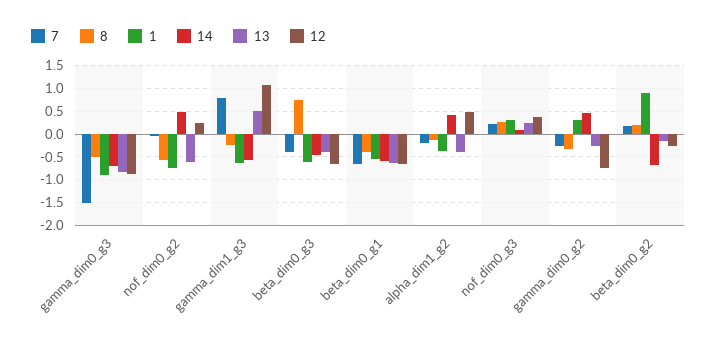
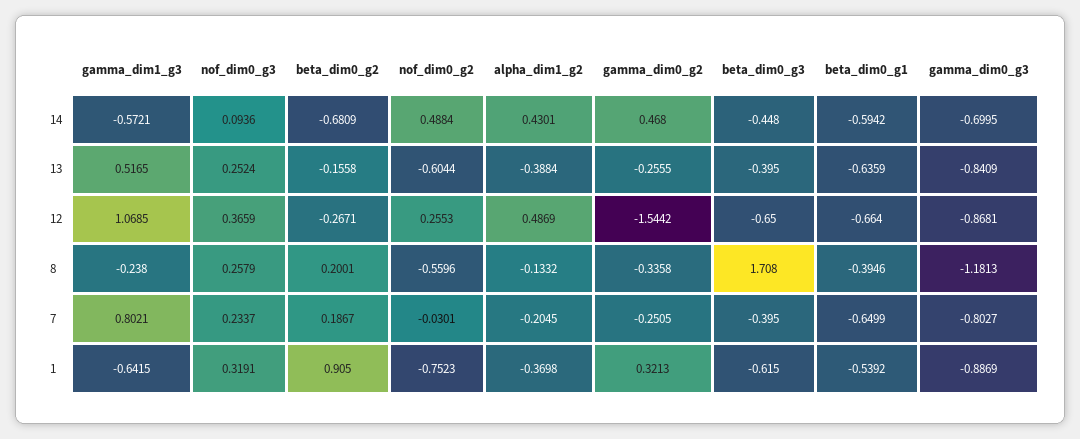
  {
    "7": {
-     "gamma_dim0_g3": -1.5,
+     "gamma_dim0_g3": -0.8027,
      "nof_dim0_g2": -0.0301,
      "gamma_dim1_g3": 0.8021,
      "beta_dim0_g3": -0.395,
      "beta_dim0_g1": -0.6499,
      "alpha_dim1_g2": -0.2045,
      "nof_dim0_g3": 0.2337,
      "gamma_dim0_g2": -0.2505,
      "beta_dim0_g2": 0.1867
    },
    "8": {
-     "gamma_dim0_g3": -0.5,
+     "gamma_dim0_g3": -1.1813,
      "nof_dim0_g2": -0.5596,
      "gamma_dim1_g3": -0.238,
-     "beta_dim0_g3": 0.75,
+     "beta_dim0_g3": 1.708,
      "beta_dim0_g1": -0.3946,
      "alpha_dim1_g2": -0.1332,
      "nof_dim0_g3": 0.2579,
      "gamma_dim0_g2": -0.3358,
      "beta_dim0_g2": 0.2001
    },
    "1": {
      "gamma_dim0_g3": -0.8869,
      "nof_dim0_g2": -0.7523,
      "gamma_dim1_g3": -0.6415,
      "beta_dim0_g3": -0.615,
      "beta_dim0_g1": -0.5392,
      "alpha_dim1_g2": -0.3698,
      "nof_dim0_g3": 0.3191,
      "gamma_dim0_g2": 0.3213,
      "beta_dim0_g2": 0.905
    },
    "14": {
      "gamma_dim0_g3": -0.6995,
      "nof_dim0_g2": 0.4884,
      "gamma_dim1_g3": -0.5721,
      "beta_dim0_g3": -0.448,
      "beta_dim0_g1": -0.5942,
      "alpha_dim1_g2": 0.4301,
      "nof_dim0_g3": 0.0936,
      "gamma_dim0_g2": 0.468,
      "beta_dim0_g2": -0.6809
    },
    "13": {
      "gamma_dim0_g3": -0.8409,
      "nof_dim0_g2": -0.6044,
      "gamma_dim1_g3": 0.5165,
      "beta_dim0_g3": -0.395,
      "beta_dim0_g1": -0.6359,
      "alpha_dim1_g2": -0.3884,
      "nof_dim0_g3": 0.2524,
      "gamma_dim0_g2": -0.2555,
      "beta_dim0_g2": -0.1558
    },
    "12": {
      "gamma_dim0_g3": -0.8681,
      "nof_dim0_g2": 0.2553,
      "gamma_dim1_g3": 1.0685,
      "beta_dim0_g3": -0.65,
      "beta_dim0_g1": -0.664,
      "alpha_dim1_g2": 0.4869,
      "nof_dim0_g3": 0.3659,
-     "gamma_dim0_g2": -0.75,
+     "gamma_dim0_g2": -1.5442,
      "beta_dim0_g2": -0.2671
    }
  }

